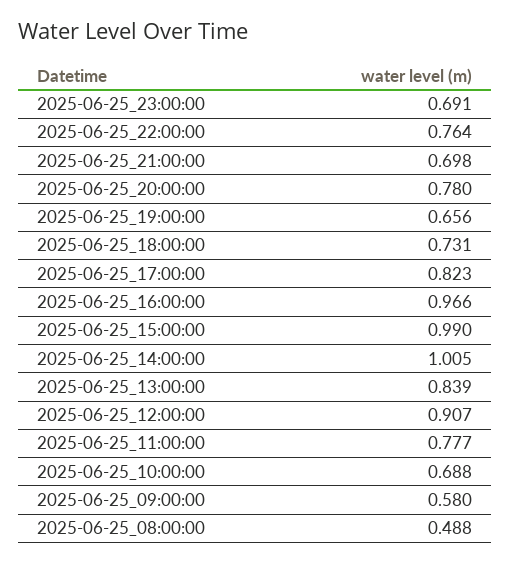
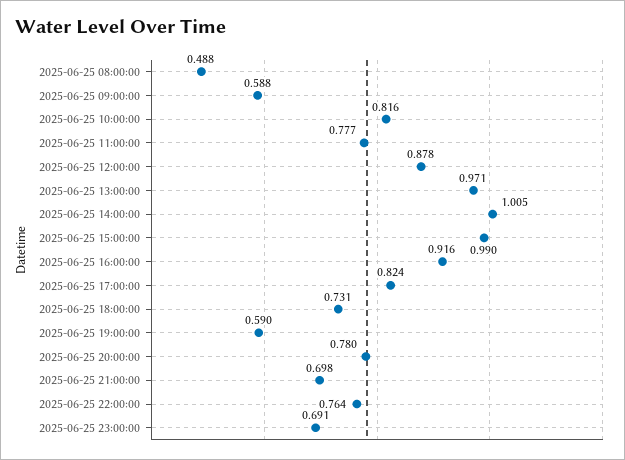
  {
    "2025-06-25_23:00:00": 0.691,
    "2025-06-25_22:00:00": 0.764,
    "2025-06-25_21:00:00": 0.698,
    "2025-06-25_20:00:00": 0.78,
-   "2025-06-25_19:00:00": 0.656,
+   "2025-06-25_19:00:00": 0.59,
    "2025-06-25_18:00:00": 0.731,
-   "2025-06-25_17:00:00": 0.823,
+   "2025-06-25_17:00:00": 0.824,
-   "2025-06-25_16:00:00": 0.966,
+   "2025-06-25_16:00:00": 0.916,
    "2025-06-25_15:00:00": 0.99,
    "2025-06-25_14:00:00": 1.005,
-   "2025-06-25_13:00:00": 0.839,
+   "2025-06-25_13:00:00": 0.971,
-   "2025-06-25_12:00:00": 0.907,
+   "2025-06-25_12:00:00": 0.878,
    "2025-06-25_11:00:00": 0.777,
-   "2025-06-25_10:00:00": 0.688,
+   "2025-06-25_10:00:00": 0.816,
-   "2025-06-25_09:00:00": 0.58,
+   "2025-06-25_09:00:00": 0.588,
    "2025-06-25_08:00:00": 0.488
  }

